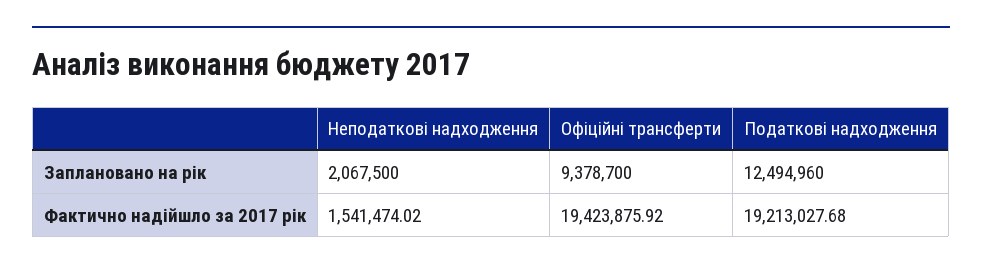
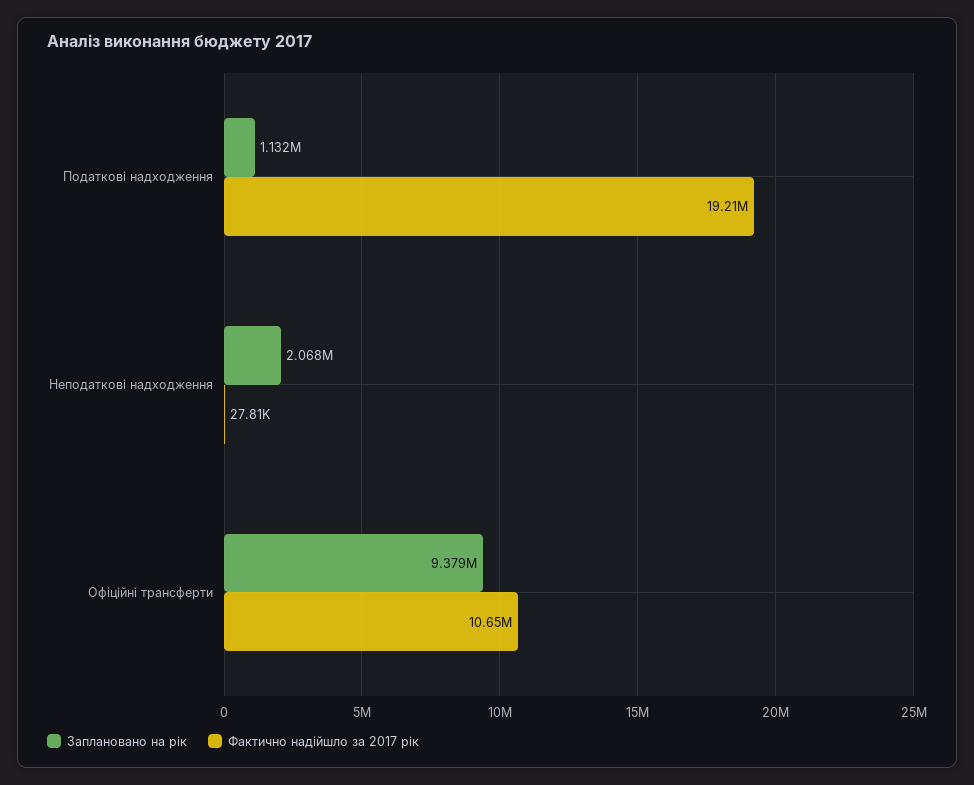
  {
    "Заплановано на рік": {
      "Неподаткові надходження": 2067500,
      "Офіційні трансферти": 9378700,
-     "Податкові надходження": 12494960
+     "Податкові надходження": 1132000
    },
    "Фактично надійшло за 2017 рік": {
-     "Неподаткові надходження": 1541474.02,
+     "Неподаткові надходження": 27810,
-     "Офіційні трансферти": 19423875.92,
+     "Офіційні трансферти": 10650000,
      "Податкові надходження": 19213027.68
    }
  }

